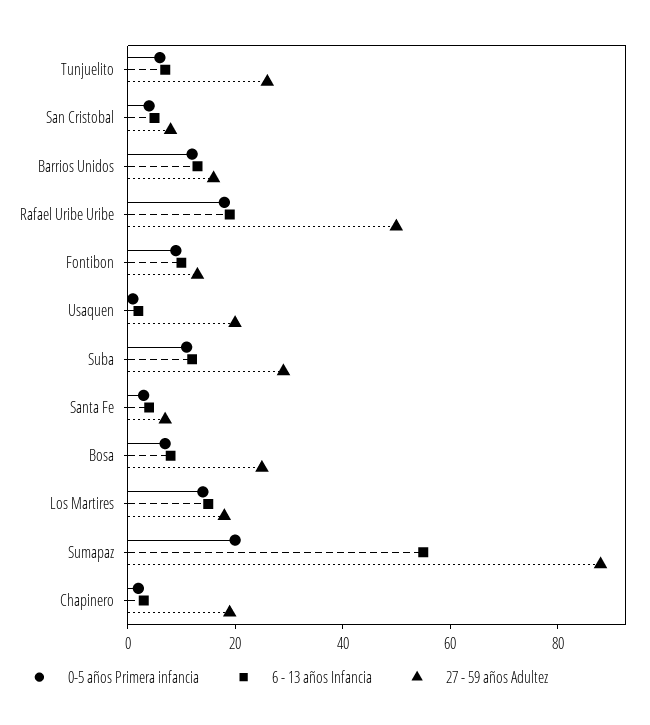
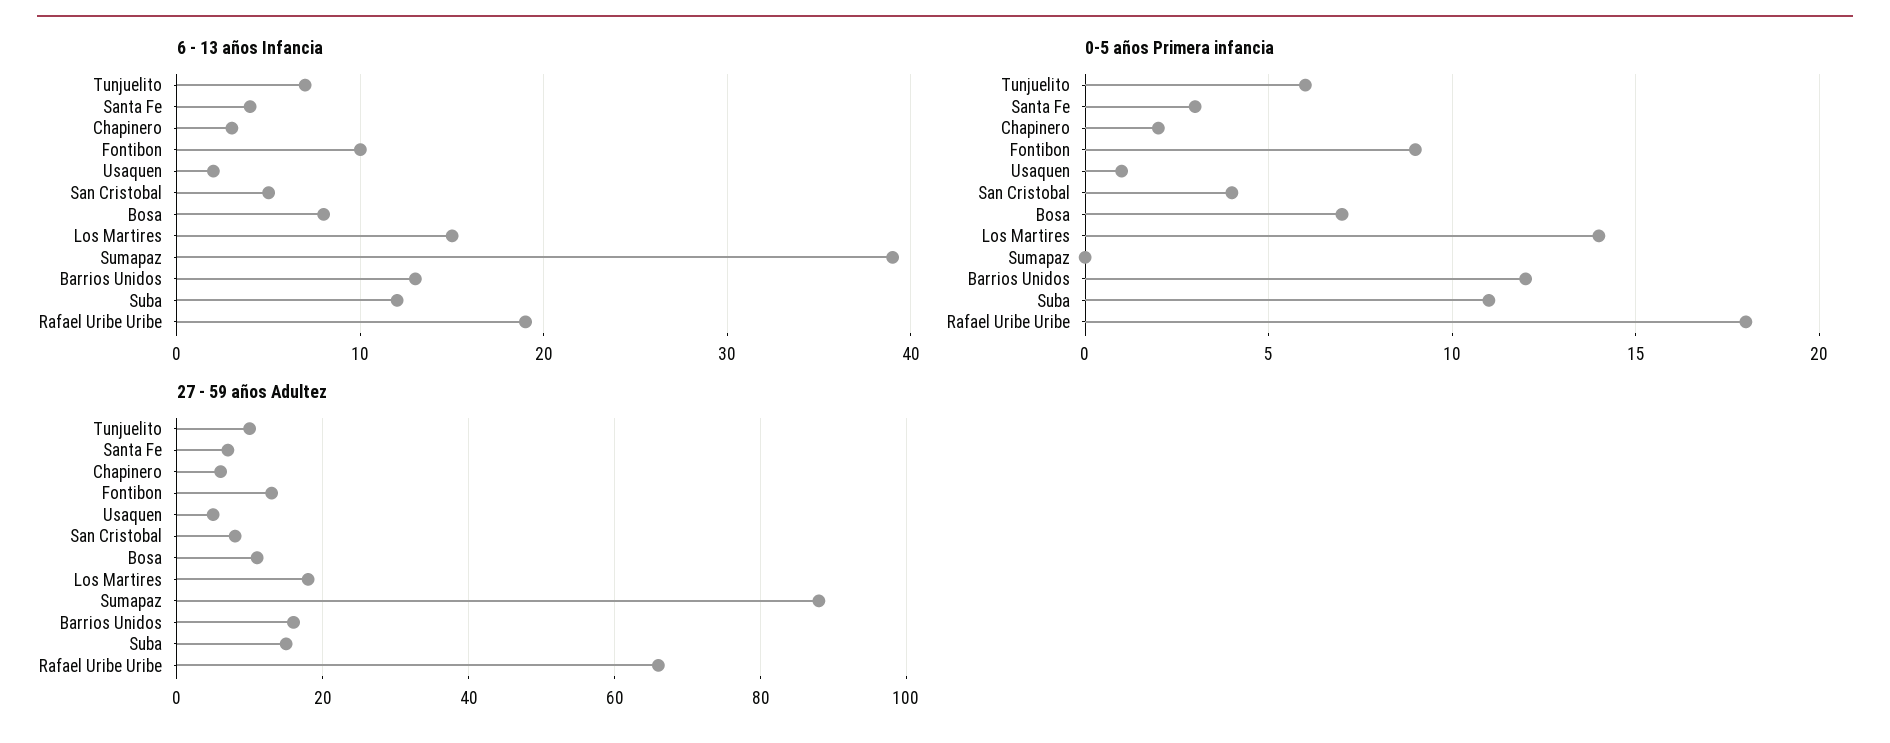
  {
    "0-5 años Primera infancia": {
      "Tunjuelito": 6,
      "San Cristobal": 4,
      "Barrios Unidos": 12,
      "Rafael Uribe Uribe": 18,
      "Fontibon": 9,
      "Usaquen": 1,
      "Suba": 11,
      "Santa Fe": 3,
      "Bosa": 7,
      "Los Martires": 14,
-     "Sumapaz": 20,
+     "Sumapaz": 0,
      "Chapinero": 2
    },
    "6 - 13 años Infancia": {
      "Tunjuelito": 7,
      "San Cristobal": 5,
      "Barrios Unidos": 13,
      "Rafael Uribe Uribe": 19,
      "Fontibon": 10,
      "Usaquen": 2,
      "Suba": 12,
      "Santa Fe": 4,
      "Bosa": 8,
      "Los Martires": 15,
-     "Sumapaz": 55,
+     "Sumapaz": 39,
      "Chapinero": 3
    },
    "27 - 59 años Adultez": {
-     "Tunjuelito": 25,
+     "Tunjuelito": 10,
      "San Cristobal": 10,
      "Barrios Unidos": 15,
-     "Rafael Uribe Uribe": 50,
+     "Rafael Uribe Uribe": 65,
      "Fontibon": 15,
-     "Usaquen": 20,
+     "Usaquen": 5,
-     "Suba": 30,
+     "Suba": 15,
      "Santa Fe": 5,
-     "Bosa": 25,
+     "Bosa": 10,
      "Los Martires": 20,
      "Sumapaz": 90,
-     "Chapinero": 20
+     "Chapinero": 5
    }
  }

